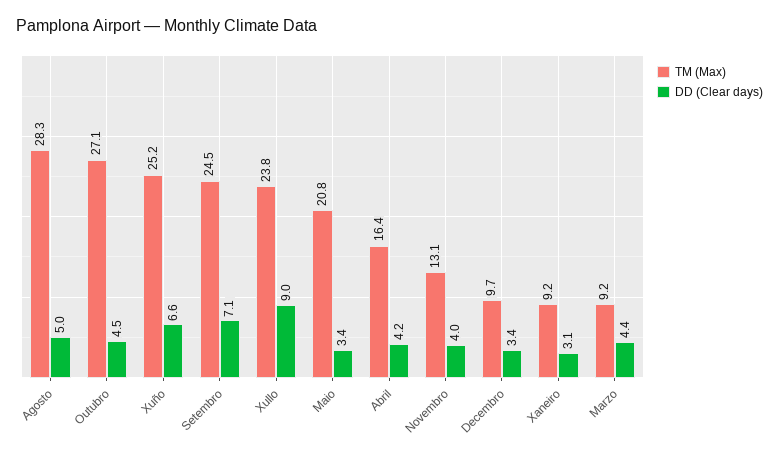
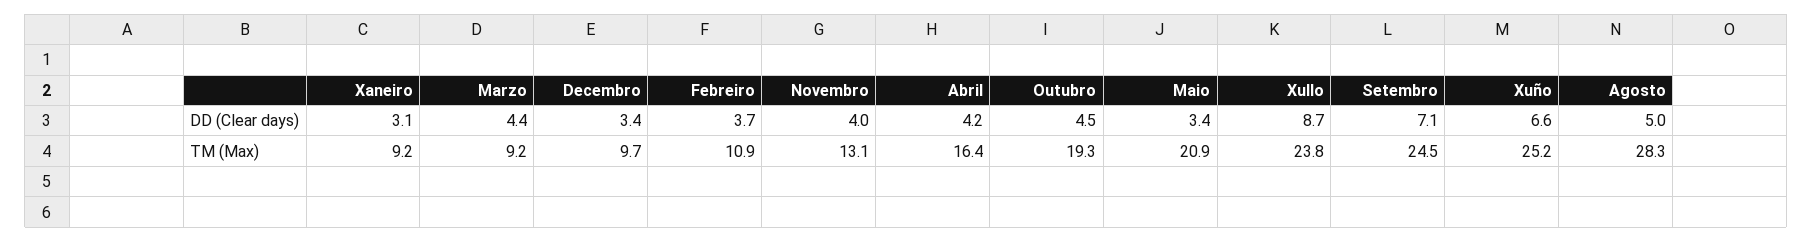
  {
    "TM (Max)": {
      "Agosto": 28.3,
-     "Outubro": 27.1,
+     "Outubro": 19.3,
      "Xuño": 25.2,
      "Setembro": 24.5,
      "Xullo": 23.8,
-     "Maio": 20.8,
+     "Maio": 20.9,
      "Abril": 16.4,
      "Novembro": 13.1,
      "Decembro": 9.7,
      "Xaneiro": 9.2,
-     "Marzo": 9.2
+     "Marzo": 9.2,
+     "Febreiro": 10.9
    },
    "DD (Clear days)": {
      "Agosto": 5,
      "Outubro": 4.5,
      "Xuño": 6.6,
      "Setembro": 7.1,
-     "Xullo": 9,
+     "Xullo": 8.7,
      "Maio": 3.4,
      "Abril": 4.2,
      "Novembro": 4,
      "Decembro": 3.4,
      "Xaneiro": 3.1,
-     "Marzo": 4.4
+     "Marzo": 4.4,
+     "Febreiro": 3.7
    }
  }

